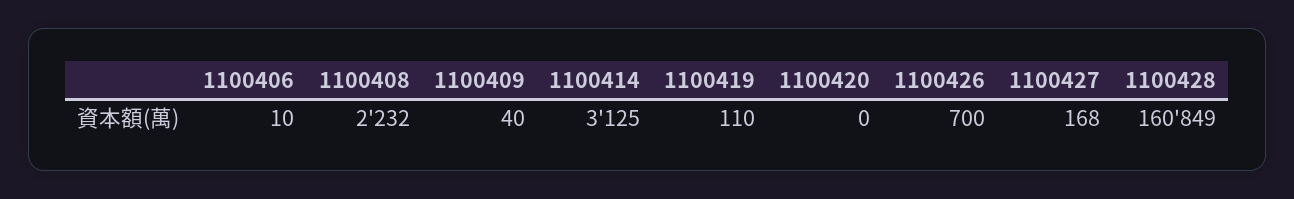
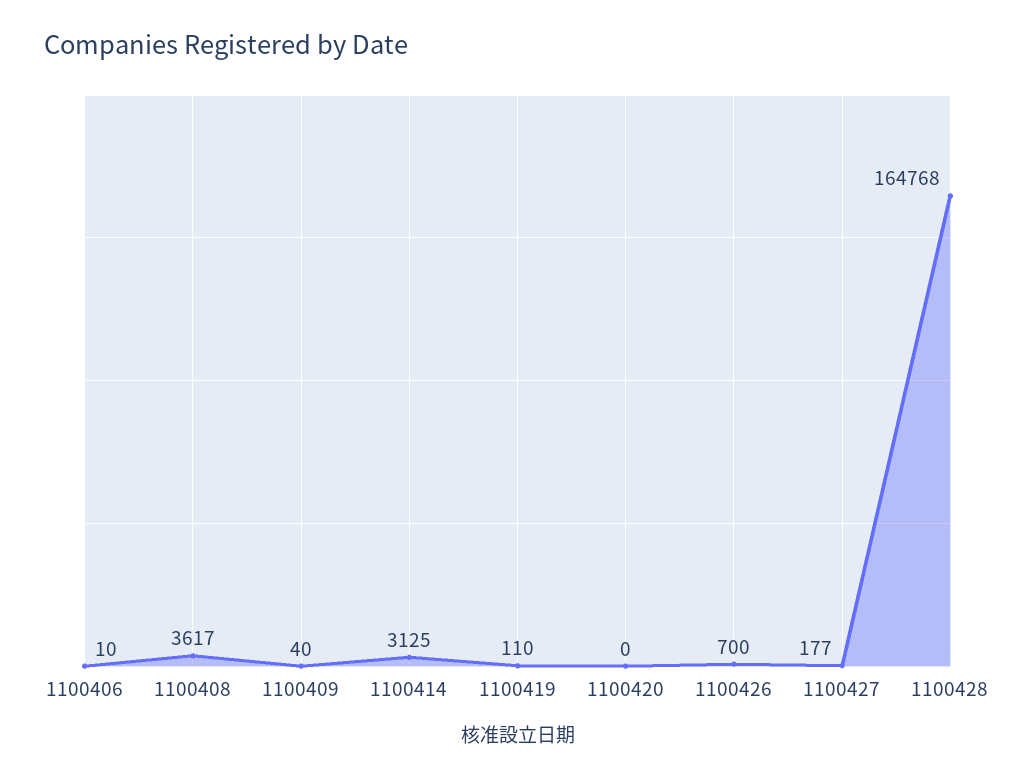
  {
    "1100406": 10,
-   "1100408": 2232,
+   "1100408": 3617,
    "1100409": 40,
    "1100414": 3125,
    "1100419": 110,
    "1100420": 0,
    "1100426": 700,
-   "1100427": 168,
+   "1100427": 177,
-   "1100428": 160849
+   "1100428": 164768
  }

